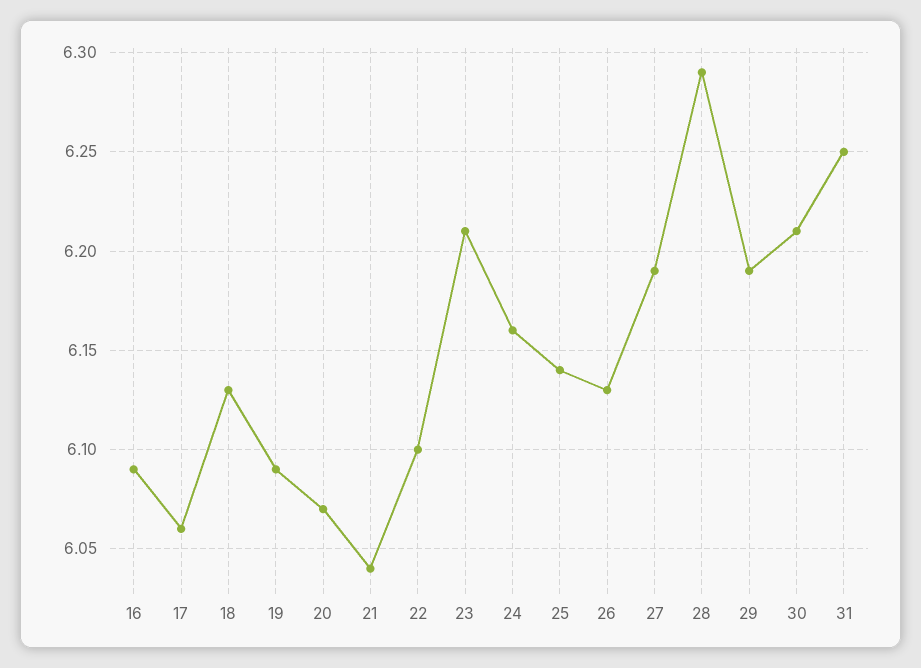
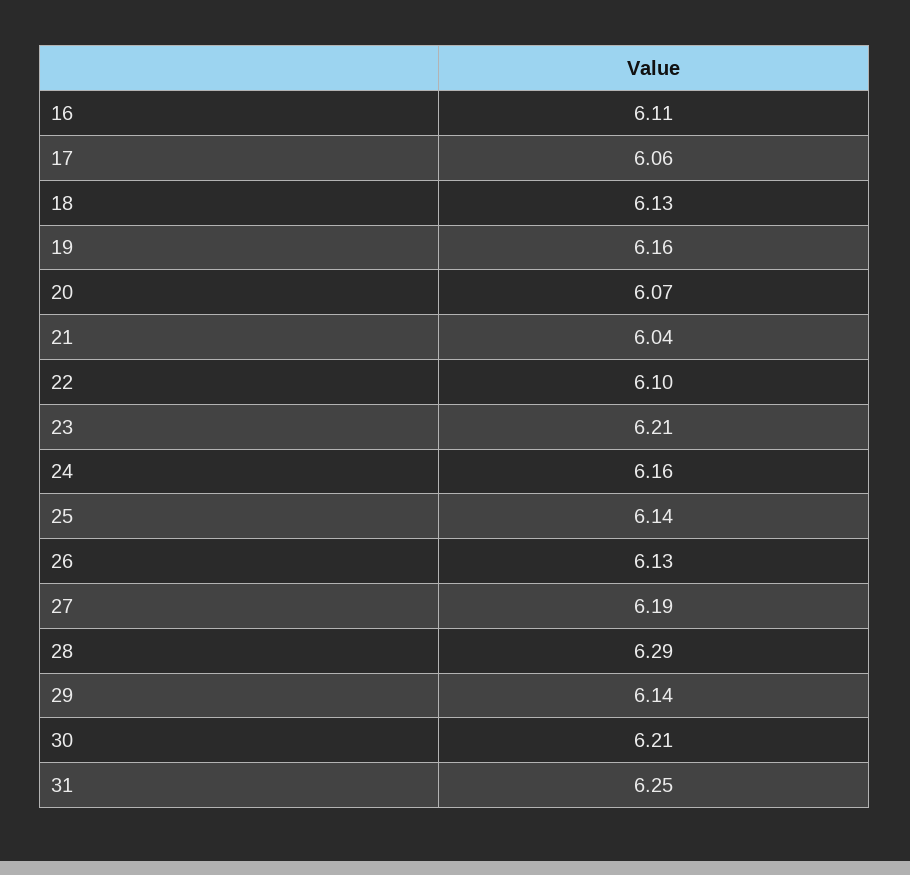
  {
-   "16": 6.09,
+   "16": 6.11,
    "17": 6.06,
    "18": 6.13,
-   "19": 6.09,
+   "19": 6.16,
    "20": 6.07,
    "21": 6.04,
    "22": 6.1,
    "23": 6.21,
    "24": 6.16,
    "25": 6.14,
    "26": 6.13,
    "27": 6.19,
    "28": 6.29,
-   "29": 6.19,
+   "29": 6.14,
    "30": 6.21,
    "31": 6.25
  }

